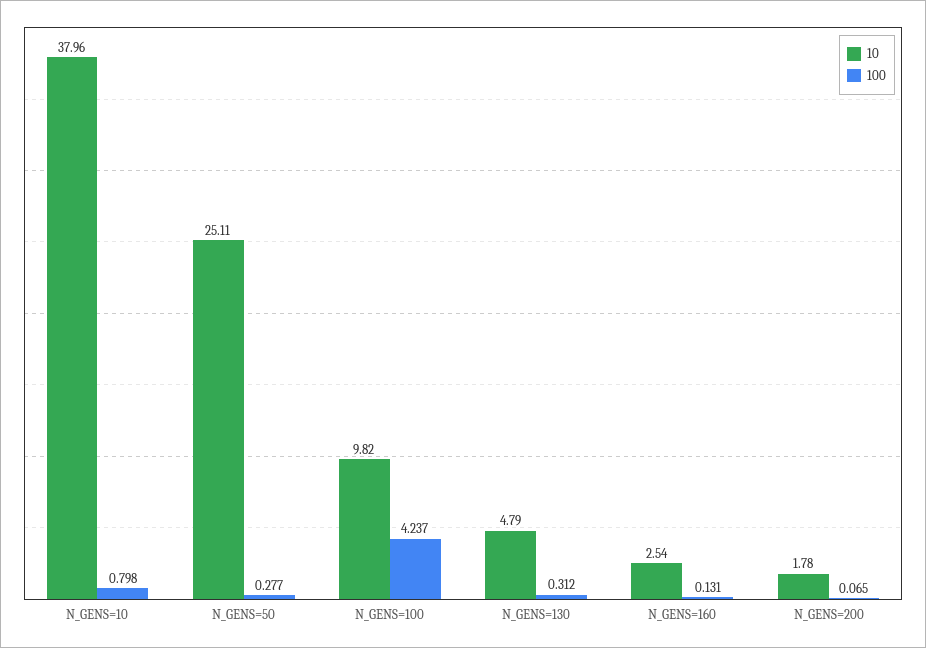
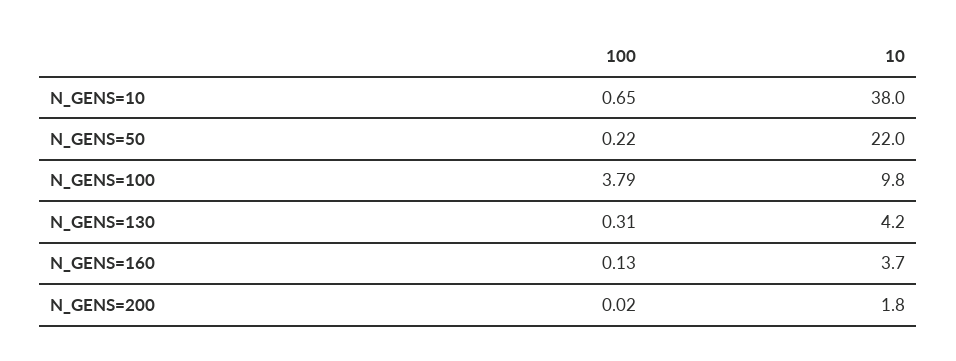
  {
    "10": {
      "N_GENS=10": 37.96,
-     "N_GENS=50": 25.11,
+     "N_GENS=50": 22,
      "N_GENS=100": 9.82,
-     "N_GENS=130": 4.79,
+     "N_GENS=130": 4.2,
-     "N_GENS=160": 2.54,
+     "N_GENS=160": 3.7,
      "N_GENS=200": 1.78
    },
    "100": {
-     "N_GENS=10": 0.798,
+     "N_GENS=10": 0.65,
-     "N_GENS=50": 0.277,
+     "N_GENS=50": 0.22,
-     "N_GENS=100": 4.237,
+     "N_GENS=100": 3.79,
      "N_GENS=130": 0.312,
      "N_GENS=160": 0.131,
-     "N_GENS=200": 0.065
+     "N_GENS=200": 0.02
    }
  }

